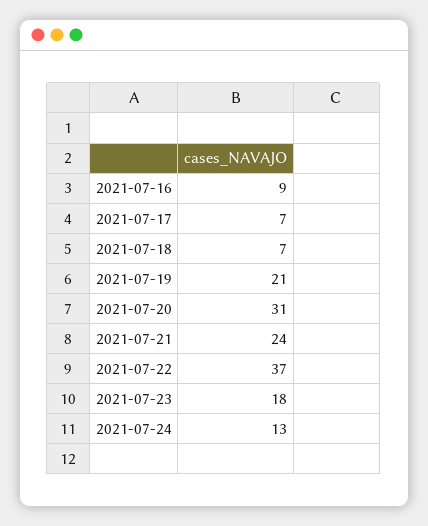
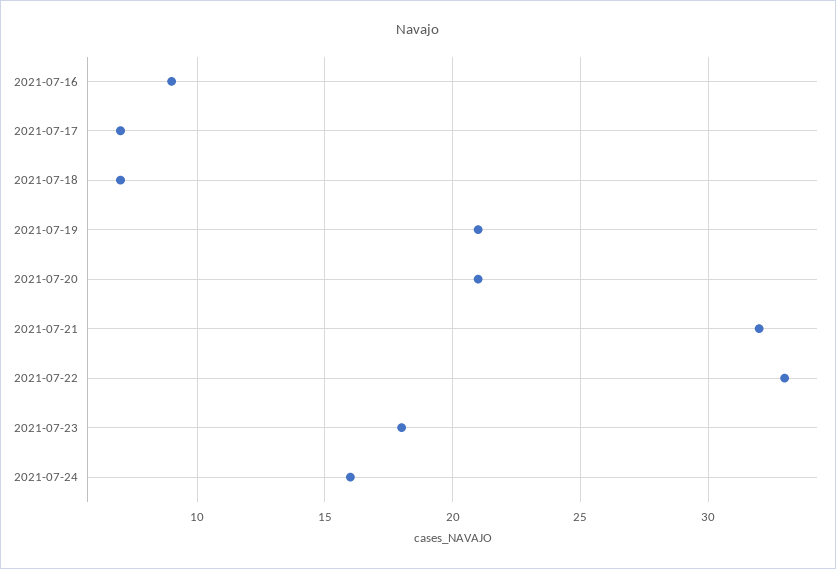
  {
    "2021-07-16": 9,
    "2021-07-17": 7,
    "2021-07-18": 7,
    "2021-07-19": 21,
-   "2021-07-20": 31,
+   "2021-07-20": 21,
-   "2021-07-21": 24,
+   "2021-07-21": 32,
-   "2021-07-22": 37,
+   "2021-07-22": 33,
    "2021-07-23": 18,
-   "2021-07-24": 13
+   "2021-07-24": 16
  }

